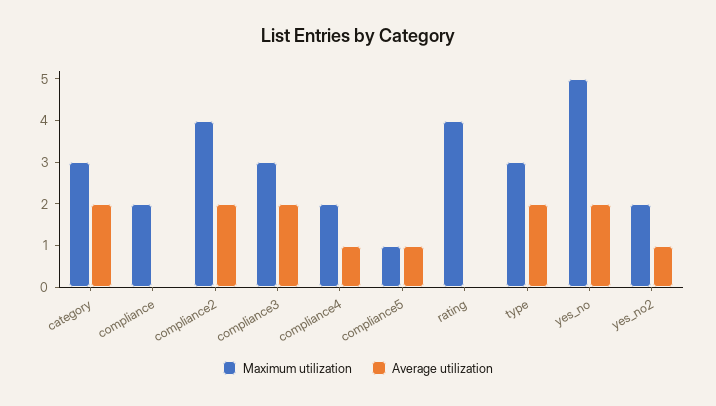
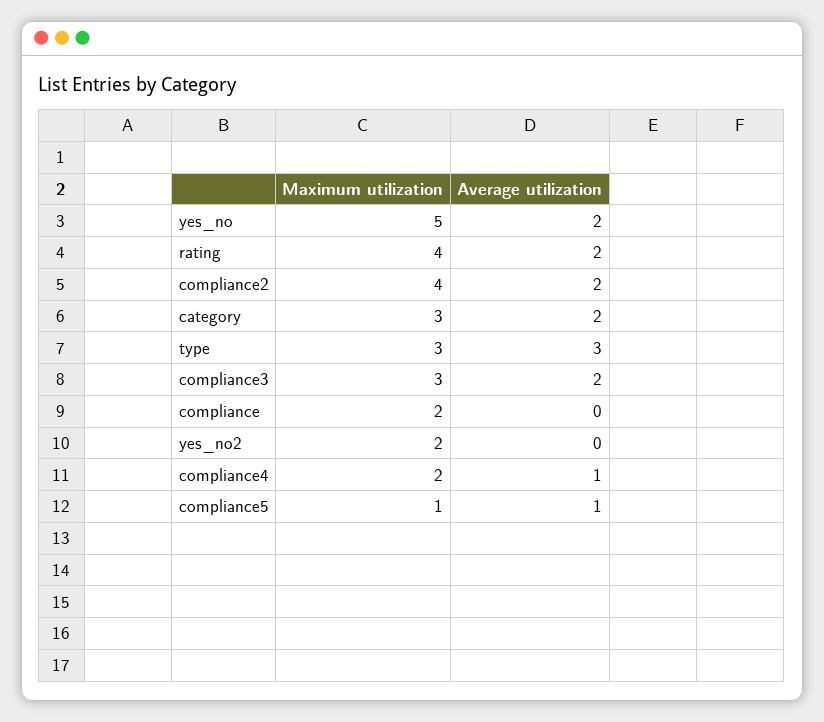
  {
    "Maximum utilization": {
      "category": 3,
      "compliance": 2,
      "compliance2": 4,
      "compliance3": 3,
      "compliance4": 2,
      "compliance5": 1,
      "rating": 4,
      "type": 3,
      "yes_no": 5,
      "yes_no2": 2
    },
    "Average utilization": {
      "category": 2,
      "compliance": 0,
      "compliance2": 2,
      "compliance3": 2,
      "compliance4": 1,
      "compliance5": 1,
-     "rating": 0,
+     "rating": 2,
-     "type": 2,
+     "type": 3,
      "yes_no": 2,
-     "yes_no2": 1
+     "yes_no2": 0
    }
  }

